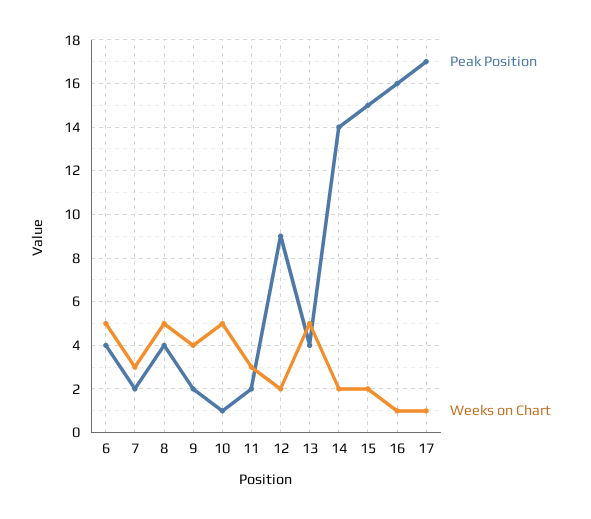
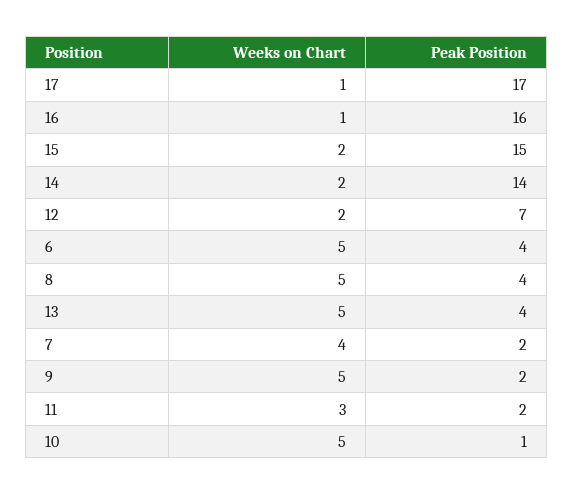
  {
    "Peak Position": {
      "6": 4,
      "7": 2,
      "8": 4,
      "9": 2,
      "10": 1,
      "11": 2,
-     "12": 9,
+     "12": 7,
      "13": 4,
      "14": 14,
      "15": 15,
      "16": 16,
      "17": 17
    },
    "Weeks on Chart": {
      "6": 5,
-     "7": 3,
+     "7": 4,
      "8": 5,
-     "9": 4,
+     "9": 5,
      "10": 5,
      "11": 3,
      "12": 2,
      "13": 5,
      "14": 2,
      "15": 2,
      "16": 1,
      "17": 1
    }
  }

